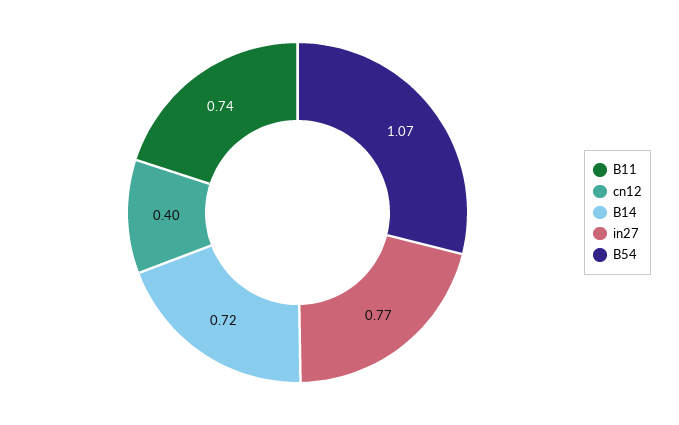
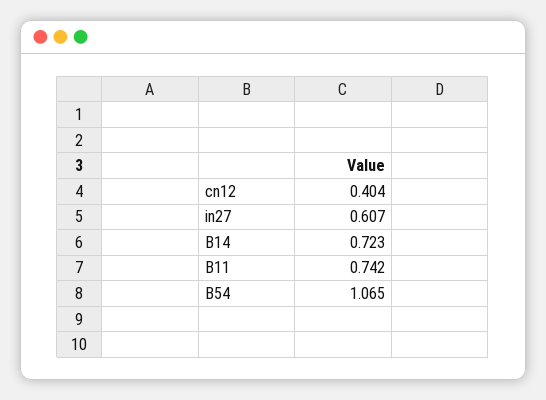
  {
    "B11": 0.742,
    "cn12": 0.404,
    "B14": 0.723,
-   "in27": 0.77,
+   "in27": 0.607,
    "B54": 1.065
  }

